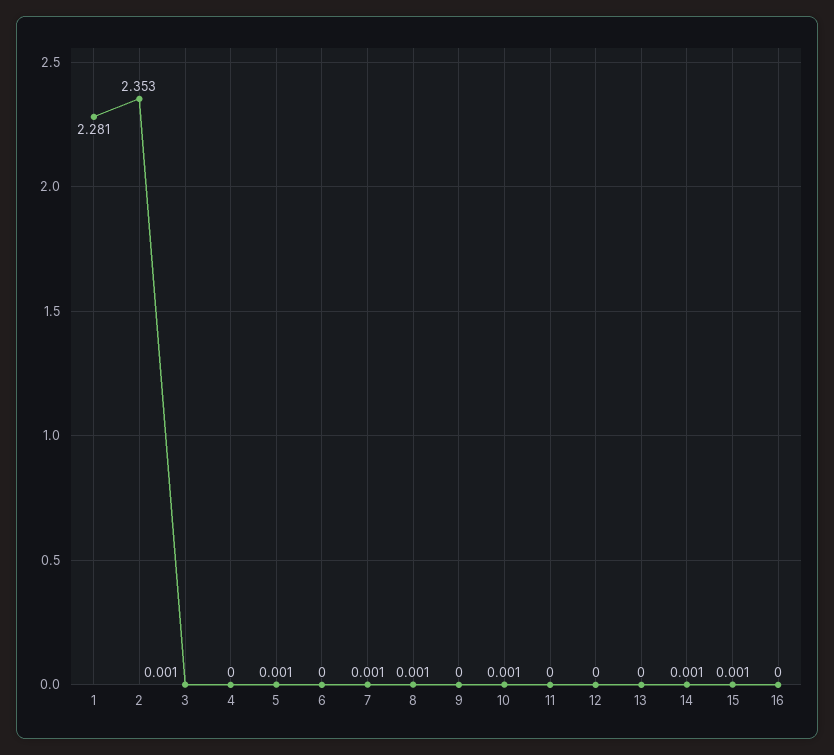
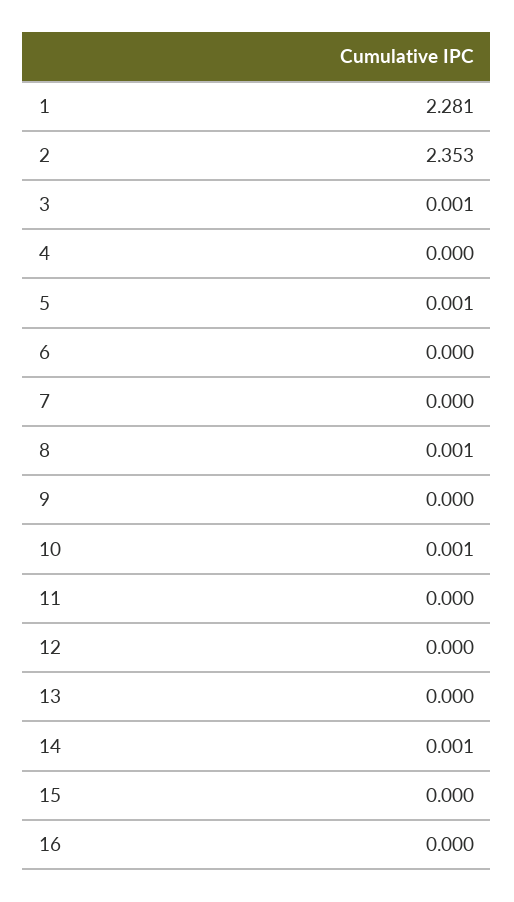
  {
    "1": 2.281,
    "2": 2.353,
    "3": 0.001,
    "4": 0,
    "5": 0.001,
    "6": 0,
-   "7": 0.001,
+   "7": 0,
    "8": 0.001,
    "9": 0,
    "10": 0.001,
    "11": 0,
    "12": 0,
    "13": 0,
    "14": 0.001,
-   "15": 0.001,
+   "15": 0,
    "16": 0
  }

